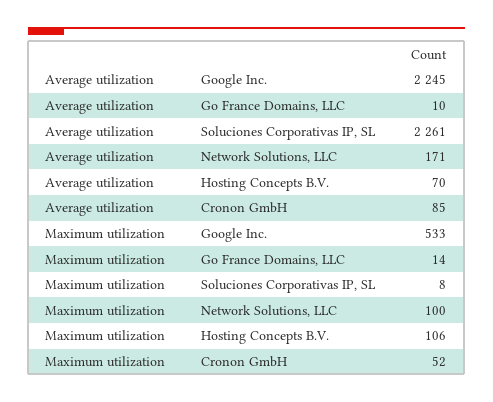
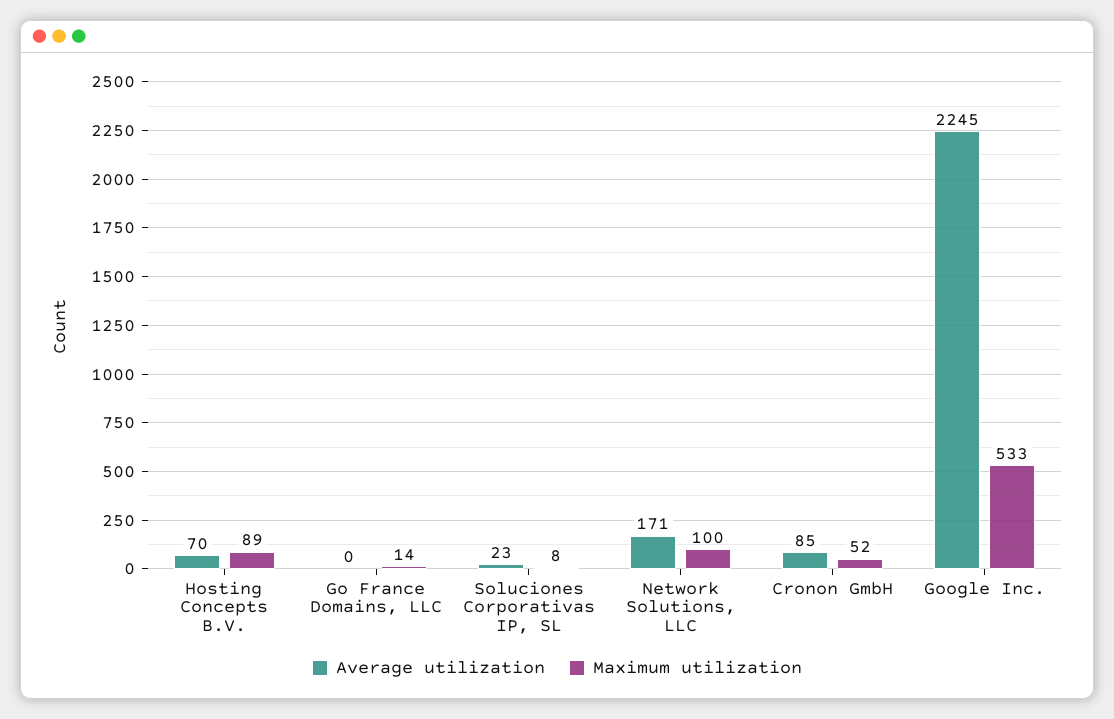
  {
    "Average utilization": {
      "Google Inc.": 2245,
-     "Go France Domains, LLC": 10,
+     "Go France Domains, LLC": 0,
-     "Soluciones Corporativas IP, SL": 2261,
+     "Soluciones Corporativas IP, SL": 23,
      "Network Solutions, LLC": 171,
      "Hosting Concepts B.V.": 70,
      "Cronon GmbH": 85
    },
    "Maximum utilization": {
      "Google Inc.": 533,
      "Go France Domains, LLC": 14,
      "Soluciones Corporativas IP, SL": 8,
      "Network Solutions, LLC": 100,
-     "Hosting Concepts B.V.": 106,
+     "Hosting Concepts B.V.": 89,
      "Cronon GmbH": 52
    }
  }

